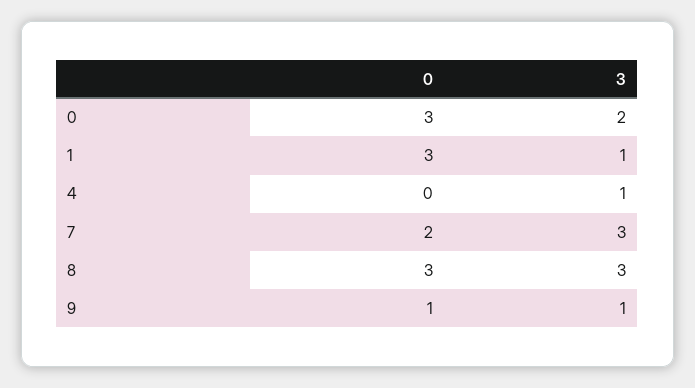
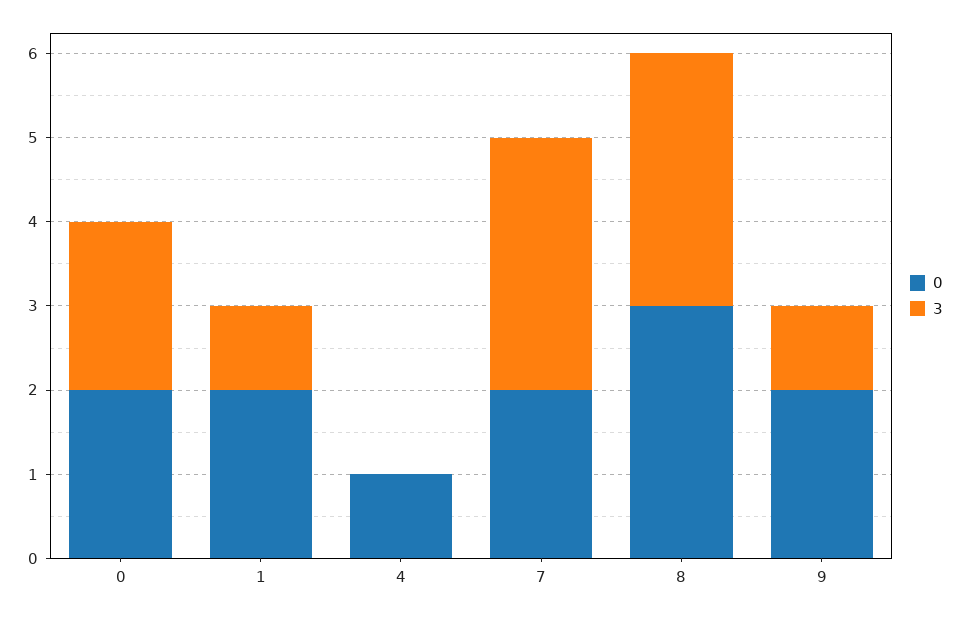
  {
    "0": {
-     "0": 3,
+     "0": 2,
-     "1": 3,
+     "1": 2,
-     "4": 0,
+     "4": 1,
      "7": 2,
      "8": 3,
-     "9": 1
+     "9": 2
    },
    "3": {
      "0": 2,
      "1": 1,
-     "4": 1,
+     "4": 0,
      "7": 3,
      "8": 3,
      "9": 1
    }
  }

